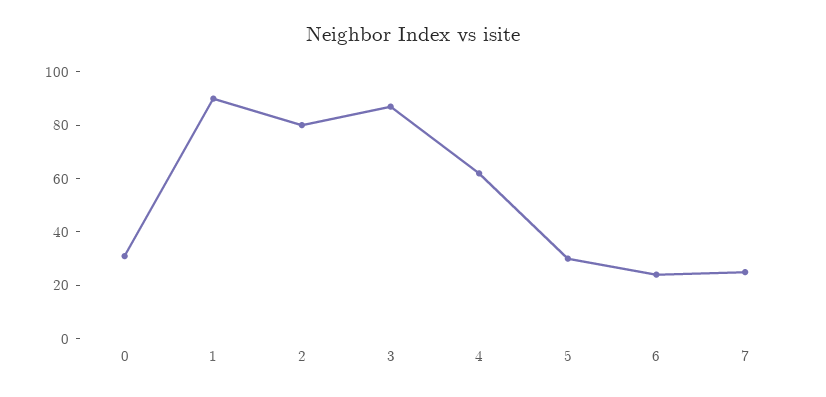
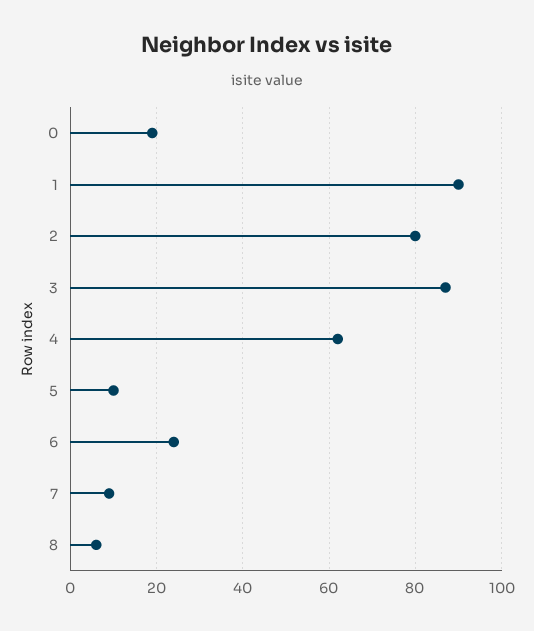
  {
-   "0": 30,
+   "0": 20,
    "1": 90,
    "2": 80,
    "3": 85,
    "4": 60,
-   "5": 30,
+   "5": 10,
    "6": 25,
-   "7": 25
+   "7": 10,
+   "8": 5
  }

